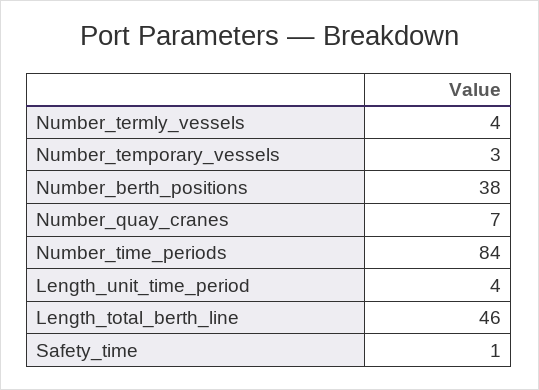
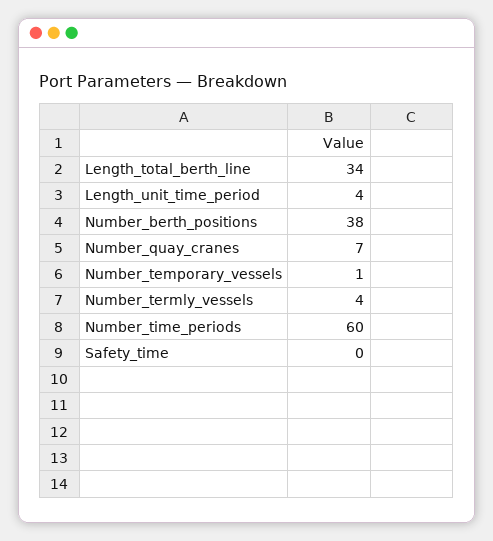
  {
    "Number_termly_vessels": 4,
-   "Number_temporary_vessels": 3,
+   "Number_temporary_vessels": 1,
    "Number_berth_positions": 38,
    "Number_quay_cranes": 7,
-   "Number_time_periods": 84,
+   "Number_time_periods": 60,
    "Length_unit_time_period": 4,
-   "Length_total_berth_line": 46,
+   "Length_total_berth_line": 34,
-   "Safety_time": 1
+   "Safety_time": 0
  }

